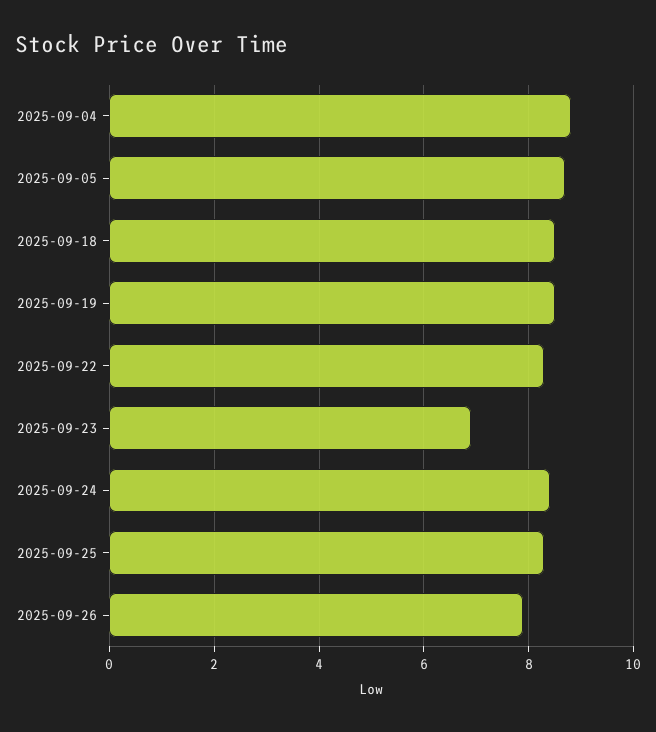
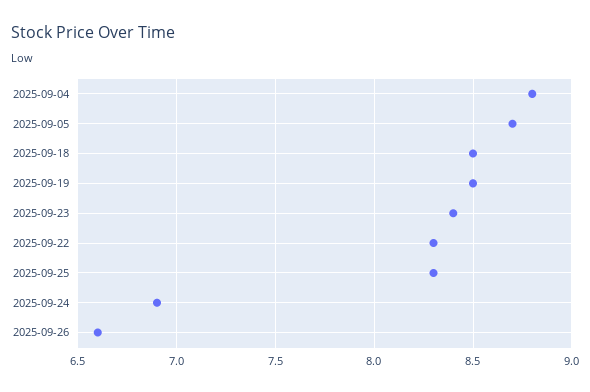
  {
    "2025-09-04": 8.8,
    "2025-09-05": 8.7,
    "2025-09-18": 8.5,
    "2025-09-19": 8.5,
    "2025-09-22": 8.3,
-   "2025-09-23": 7,
+   "2025-09-23": 8.4,
-   "2025-09-24": 8.5,
+   "2025-09-24": 6.9,
    "2025-09-25": 8.3,
-   "2025-09-26": 8
+   "2025-09-26": 6.6
  }

